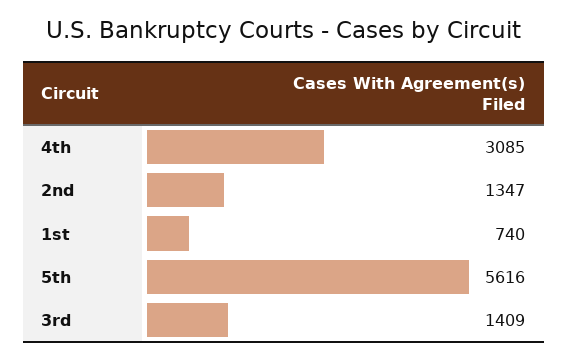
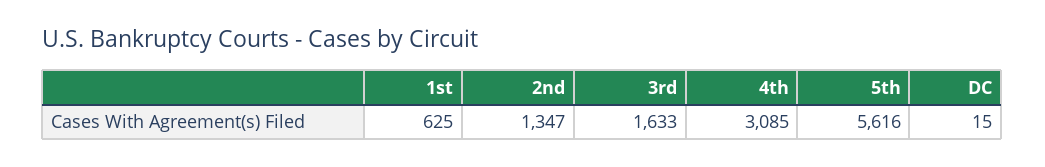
  {
    "4th": 3085,
    "2nd": 1347,
-   "1st": 740,
+   "1st": 625,
    "5th": 5616,
-   "3rd": 1409
+   "3rd": 1633,
+   "DC": 15
  }

